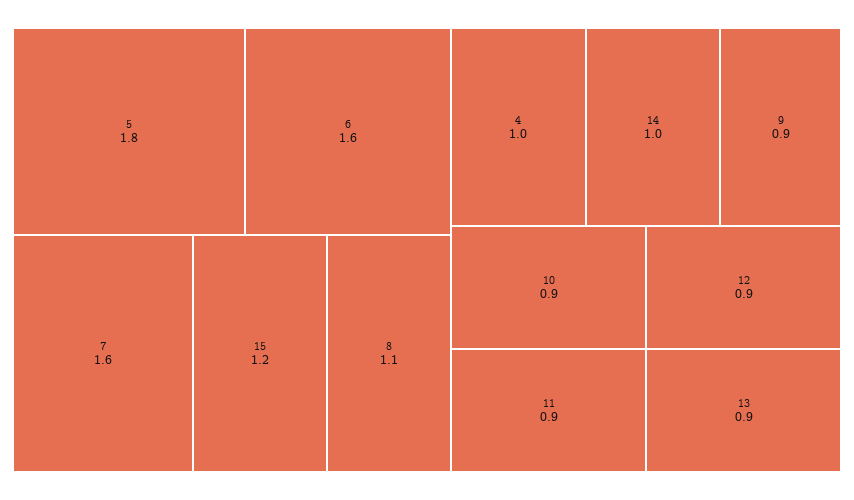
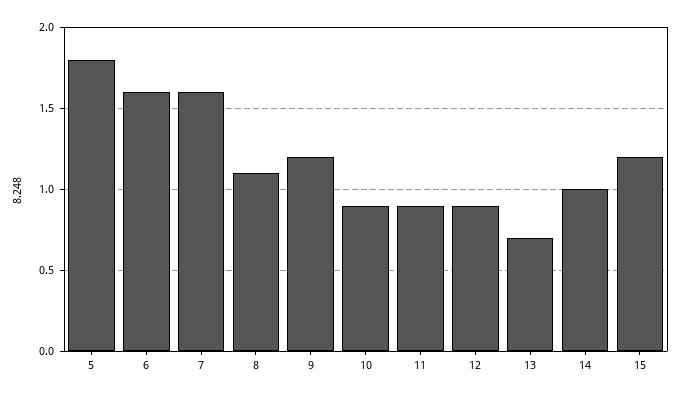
  {
    "5": 1.8,
    "6": 1.6,
    "7": 1.6,
    "15": 1.2,
    "8": 1.1,
-   "4": 1,
    "14": 1,
-   "9": 0.9,
+   "9": 1.2,
    "10": 0.9,
    "11": 0.9,
    "12": 0.9,
-   "13": 0.9
+   "13": 0.7
  }

